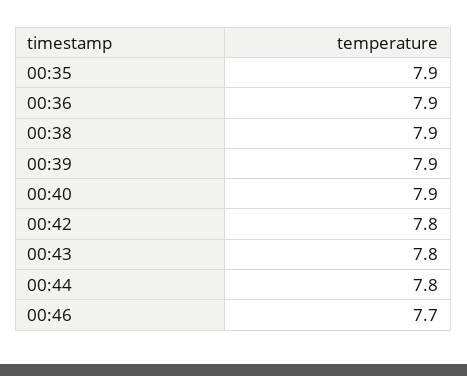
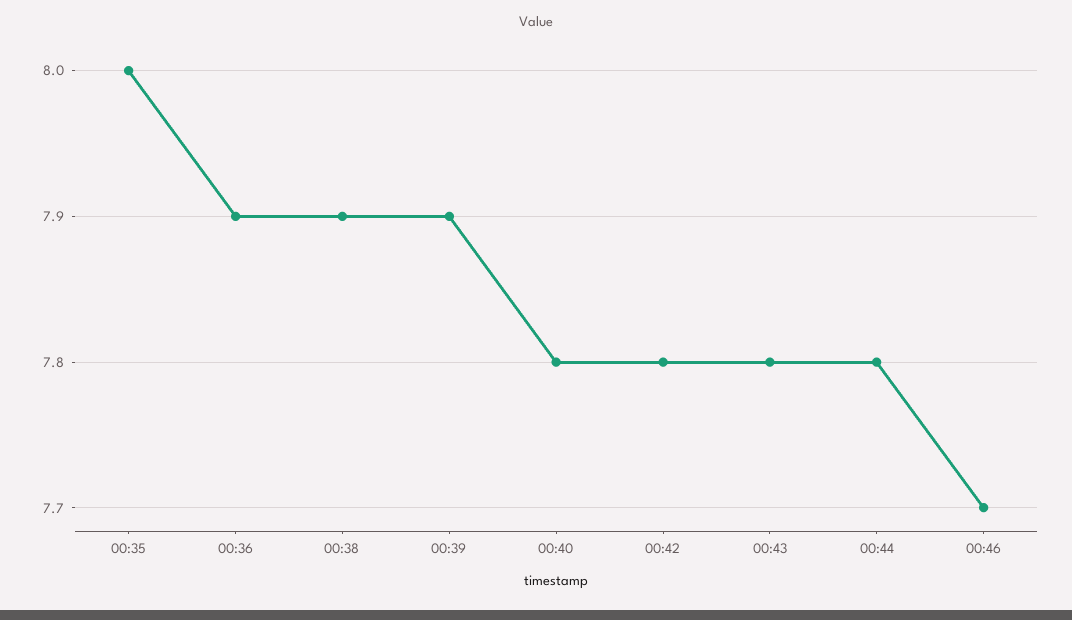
  {
-   "00:35": 7.9,
+   "00:35": 8,
    "00:36": 7.9,
    "00:38": 7.9,
    "00:39": 7.9,
-   "00:40": 7.9,
+   "00:40": 7.8,
    "00:42": 7.8,
    "00:43": 7.8,
    "00:44": 7.8,
    "00:46": 7.7
  }

